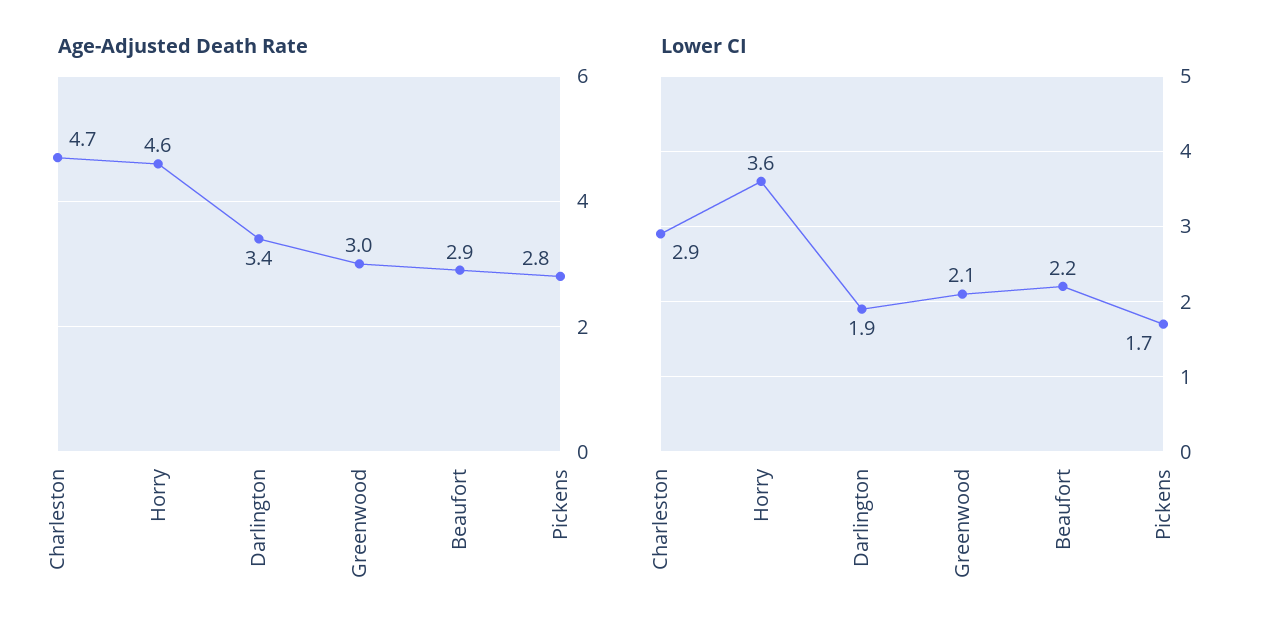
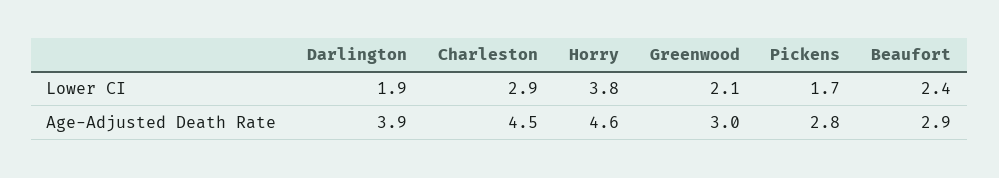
  {
    "Age-Adjusted Death Rate": {
-     "Charleston": 4.7,
+     "Charleston": 4.5,
      "Horry": 4.6,
-     "Darlington": 3.4,
+     "Darlington": 3.9,
      "Greenwood": 3,
      "Beaufort": 2.9,
      "Pickens": 2.8
    },
    "Lower CI": {
      "Charleston": 2.9,
-     "Horry": 3.6,
+     "Horry": 3.8,
      "Darlington": 1.9,
      "Greenwood": 2.1,
-     "Beaufort": 2.2,
+     "Beaufort": 2.4,
      "Pickens": 1.7
    }
  }

